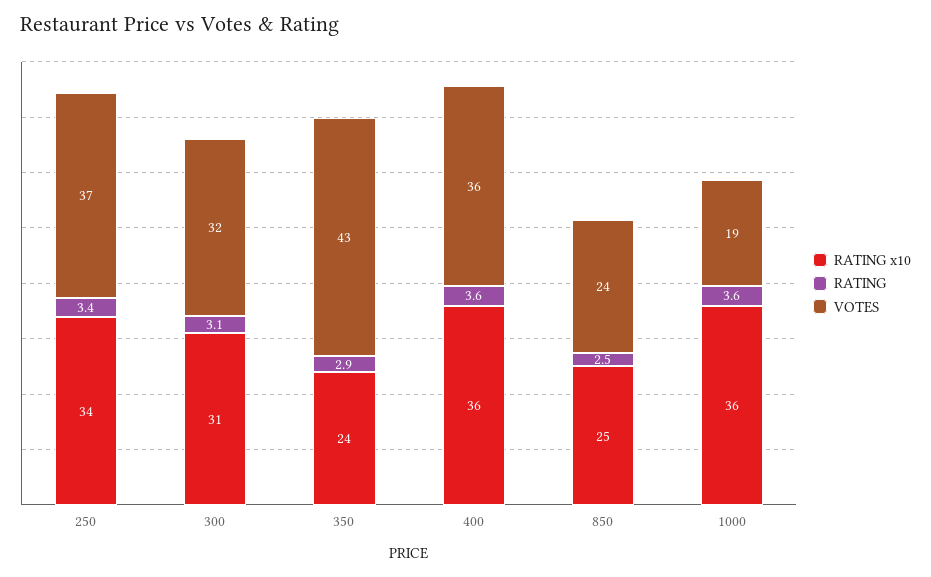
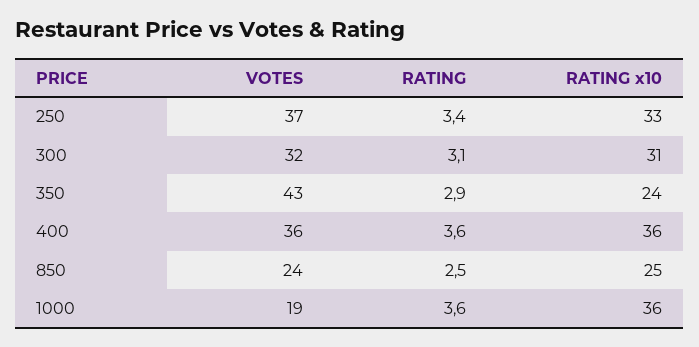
  {
    "RATING x10": {
-     "250": 34,
+     "250": 33,
      "300": 31,
      "350": 24,
      "400": 36,
      "850": 25,
      "1000": 36
    },
    "RATING": {
      "250": 3.4,
      "300": 3.1,
      "350": 2.9,
      "400": 3.6,
      "850": 2.5,
      "1000": 3.6
    },
    "VOTES": {
      "250": 37,
      "300": 32,
      "350": 43,
      "400": 36,
      "850": 24,
      "1000": 19
    }
  }

